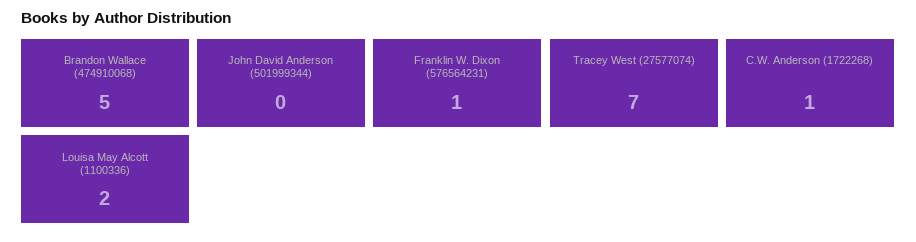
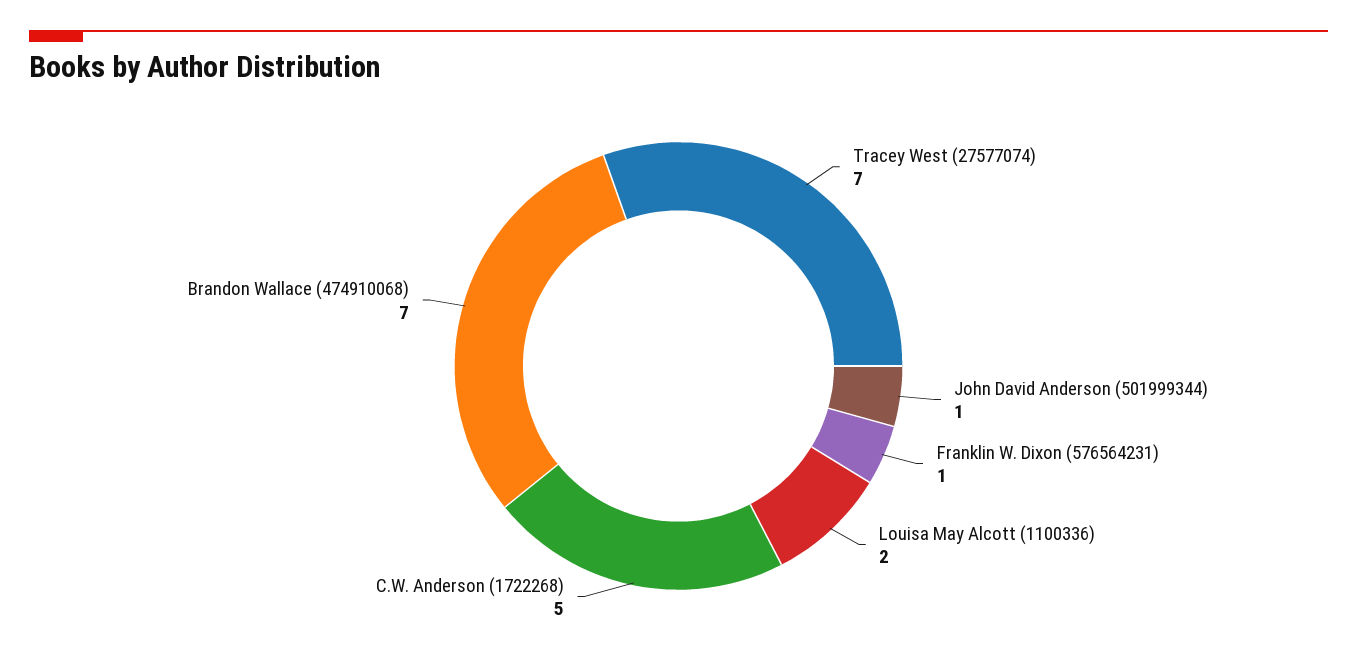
  {
-   "Brandon Wallace (474910068)": 5,
+   "Brandon Wallace (474910068)": 7,
-   "John David Anderson (501999344)": 0,
+   "John David Anderson (501999344)": 1,
    "Franklin W. Dixon (576564231)": 1,
    "Tracey West (27577074)": 7,
-   "C.W. Anderson (1722268)": 1,
+   "C.W. Anderson (1722268)": 5,
    "Louisa May Alcott (1100336)": 2
  }

